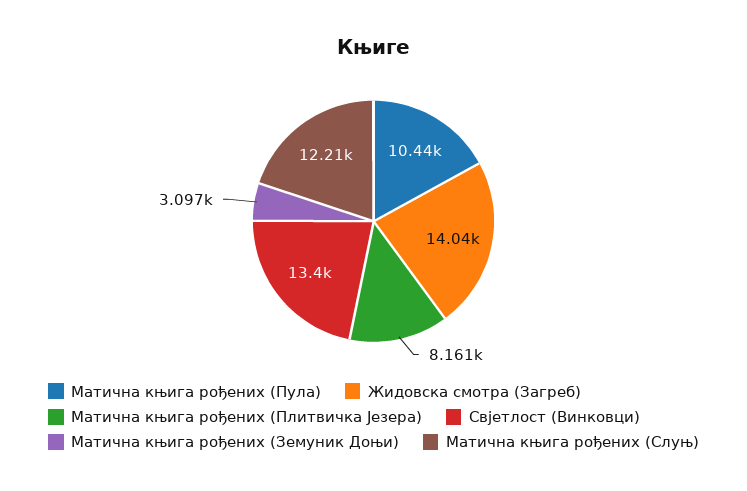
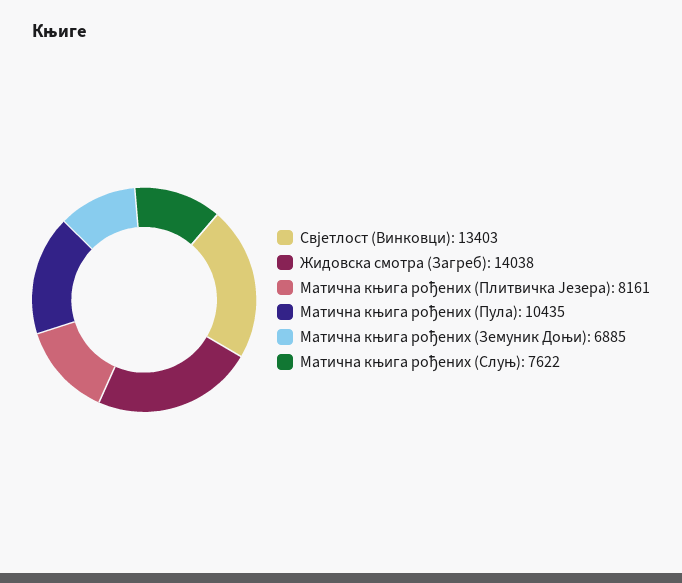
  {
    "Матична књига рођених (Пула)": 10435,
    "Жидовска смотра (Загреб)": 14038,
    "Матична књига рођених (Плитвичка Језера)": 8161,
    "Свјетлост (Винковци)": 13403,
-   "Матична књига рођених (Земуник Доњи)": 3097,
+   "Матична књига рођених (Земуник Доњи)": 6885,
-   "Матична књига рођених (Слуњ)": 12210
+   "Матична књига рођених (Слуњ)": 7622
  }

